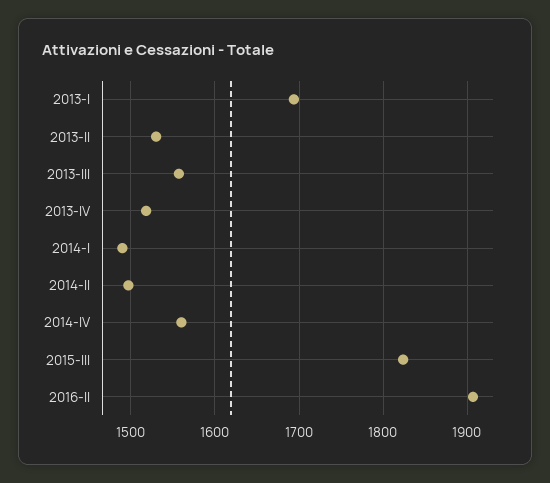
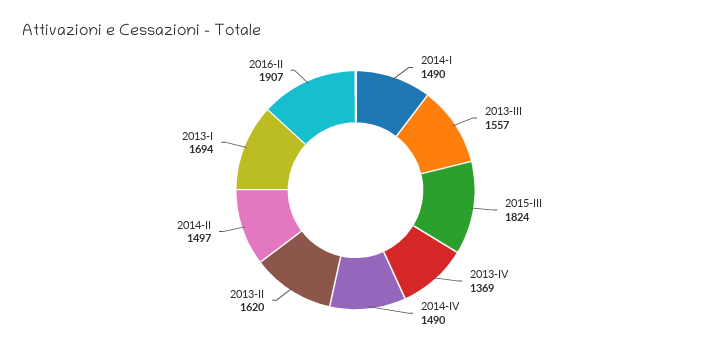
  {
    "2013-I": 1694,
-   "2013-II": 1530,
+   "2013-II": 1620,
    "2013-III": 1557,
-   "2013-IV": 1520,
+   "2013-IV": 1369,
    "2014-I": 1490,
    "2014-II": 1497,
-   "2014-IV": 1560,
+   "2014-IV": 1490,
    "2015-III": 1824,
    "2016-II": 1907
  }

